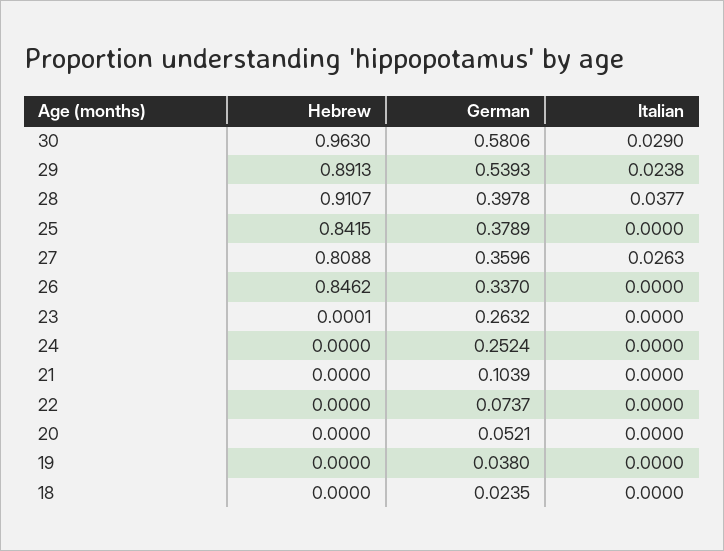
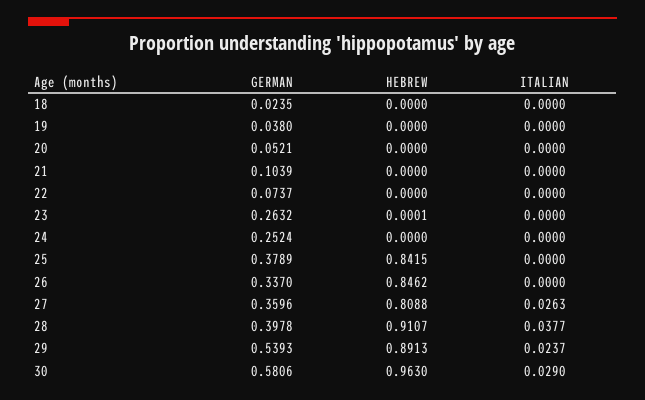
  {
    "Hebrew": {
      "30": 0.963,
      "29": 0.8913,
      "28": 0.9107,
      "25": 0.8415,
      "27": 0.8088,
      "26": 0.8462,
      "23": 0.0001,
      "24": 0,
      "21": 0,
      "22": 0,
      "20": 0,
      "19": 0,
      "18": 0
    },
    "German": {
      "30": 0.5806,
      "29": 0.5393,
      "28": 0.3978,
      "25": 0.3789,
      "27": 0.3596,
      "26": 0.337,
      "23": 0.2632,
      "24": 0.2524,
      "21": 0.1039,
      "22": 0.0737,
      "20": 0.0521,
      "19": 0.038,
      "18": 0.0235
    },
    "Italian": {
      "30": 0.029,
-     "29": 0.0238,
+     "29": 0.0237,
      "28": 0.0377,
      "25": 0,
      "27": 0.0263,
      "26": 0,
      "23": 0,
      "24": 0,
      "21": 0,
      "22": 0,
      "20": 0,
      "19": 0,
      "18": 0
    }
  }

